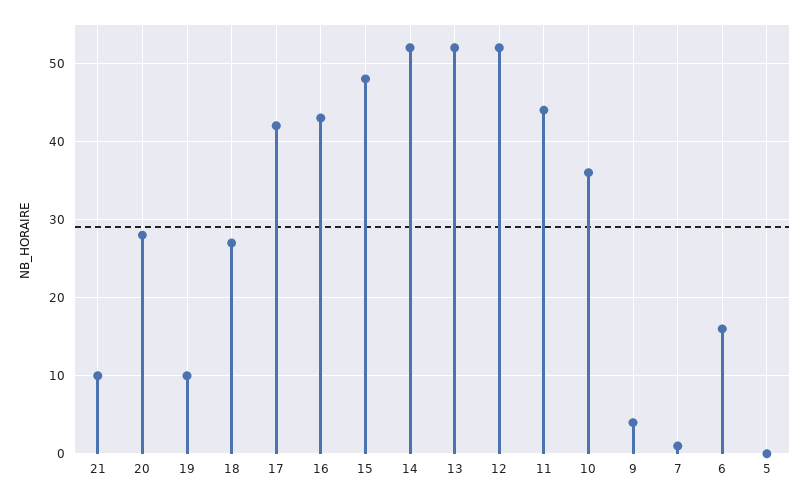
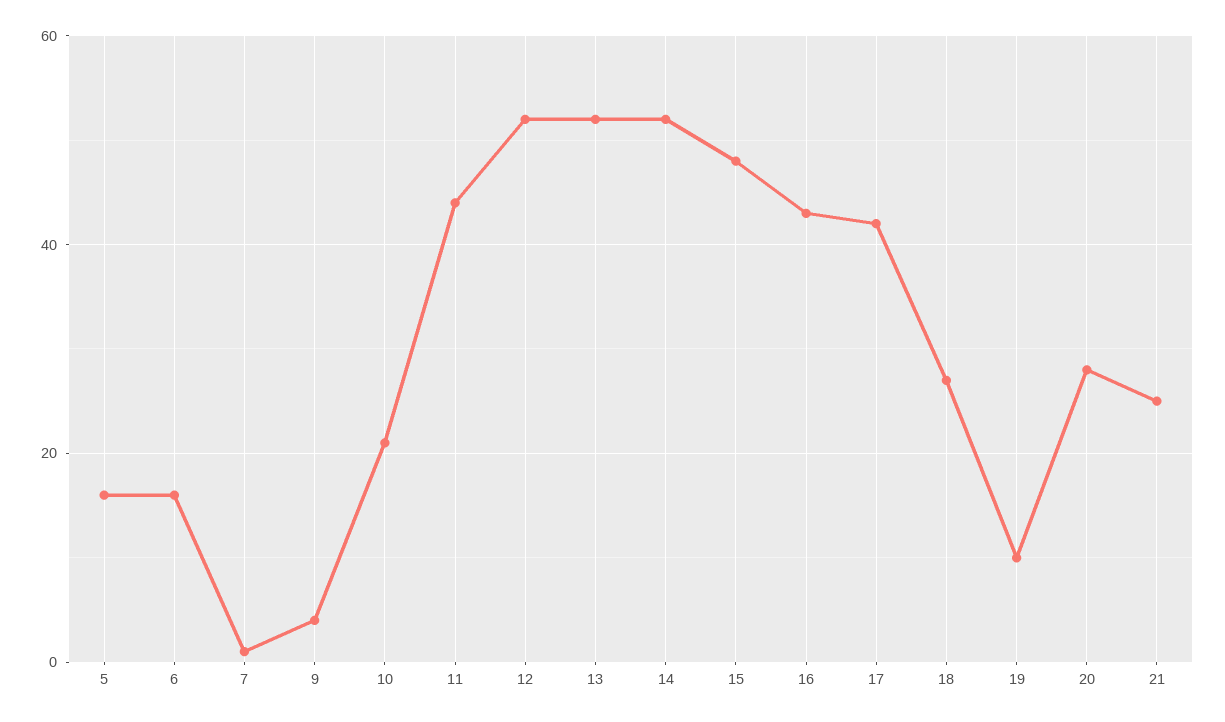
  {
-   "21": 10,
+   "21": 25,
    "20": 28,
    "19": 10,
    "18": 27,
    "17": 42,
    "16": 43,
    "15": 48,
    "14": 52,
    "13": 52,
    "12": 52,
    "11": 44,
-   "10": 36,
+   "10": 20,
    "9": 4,
    "7": 1,
    "6": 16,
-   "5": 0
+   "5": 15
  }

